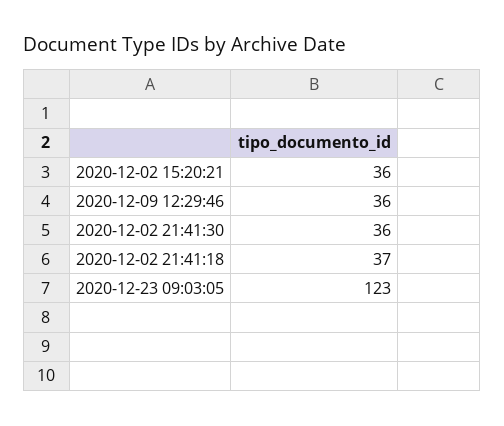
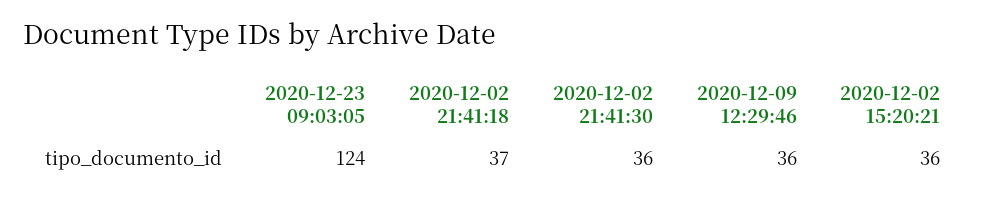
  {
    "2020-12-02 15:20:21": 36,
    "2020-12-09 12:29:46": 36,
    "2020-12-02 21:41:30": 36,
    "2020-12-02 21:41:18": 37,
-   "2020-12-23 09:03:05": 123
+   "2020-12-23 09:03:05": 124
  }

